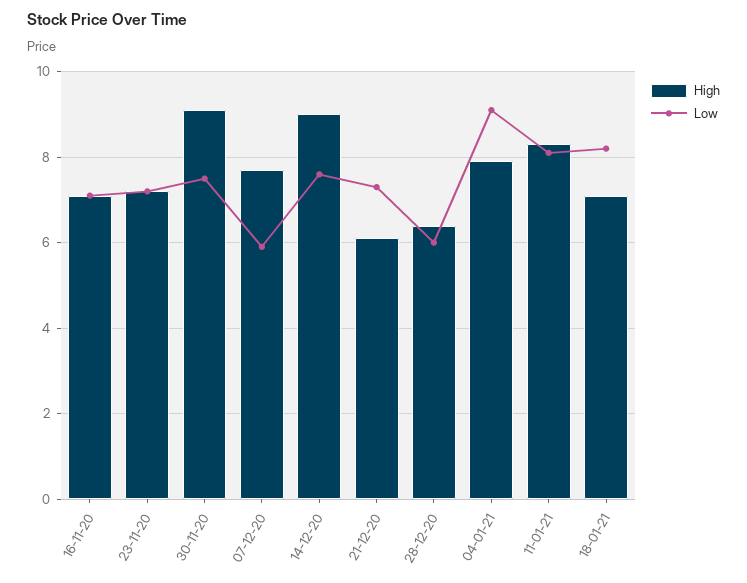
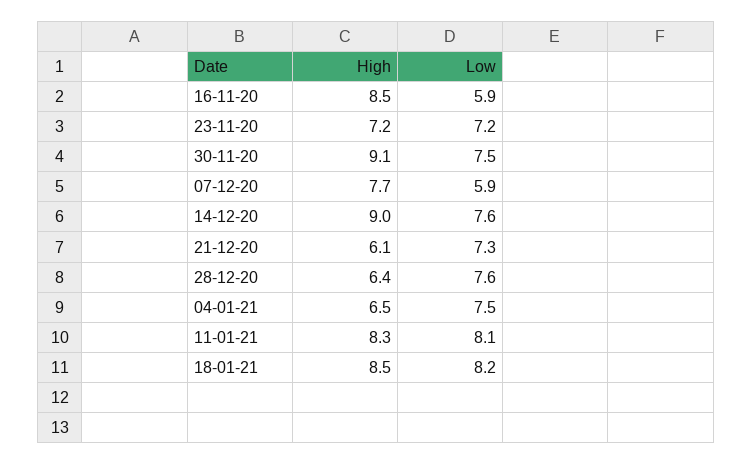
  {
    "High": {
-     "16-11-20": 7,
+     "16-11-20": 8.5,
      "23-11-20": 7.2,
      "30-11-20": 9.1,
      "07-12-20": 7.7,
      "14-12-20": 9,
      "21-12-20": 6.1,
      "28-12-20": 6.4,
-     "04-01-21": 8,
+     "04-01-21": 6.5,
      "11-01-21": 8.3,
-     "18-01-21": 7
+     "18-01-21": 8.5
    },
    "Low": {
-     "16-11-20": 7,
+     "16-11-20": 5.9,
      "23-11-20": 7.2,
      "30-11-20": 7.5,
      "07-12-20": 5.9,
      "14-12-20": 7.6,
      "21-12-20": 7.3,
-     "28-12-20": 6,
+     "28-12-20": 7.6,
-     "04-01-21": 9,
+     "04-01-21": 7.5,
      "11-01-21": 8.1,
      "18-01-21": 8.2
    }
  }

